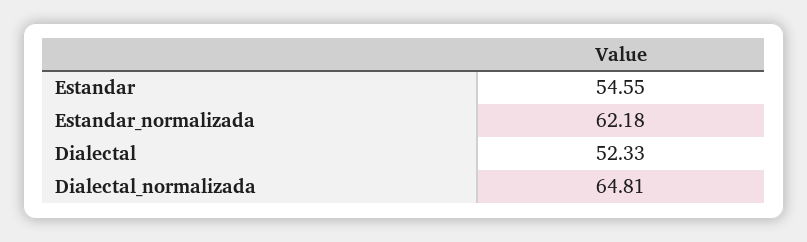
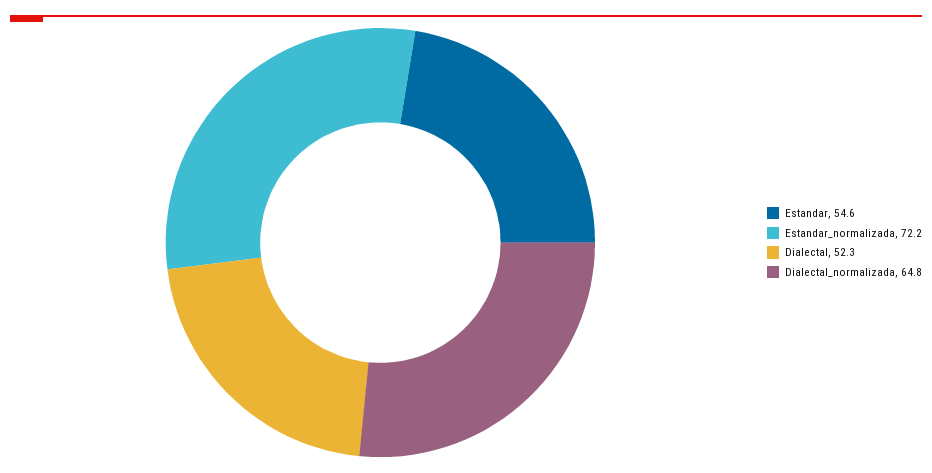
  {
    "Estandar": 54.55,
-   "Estandar_normalizada": 62.18,
+   "Estandar_normalizada": 72.2,
    "Dialectal": 52.33,
    "Dialectal_normalizada": 64.81
  }

